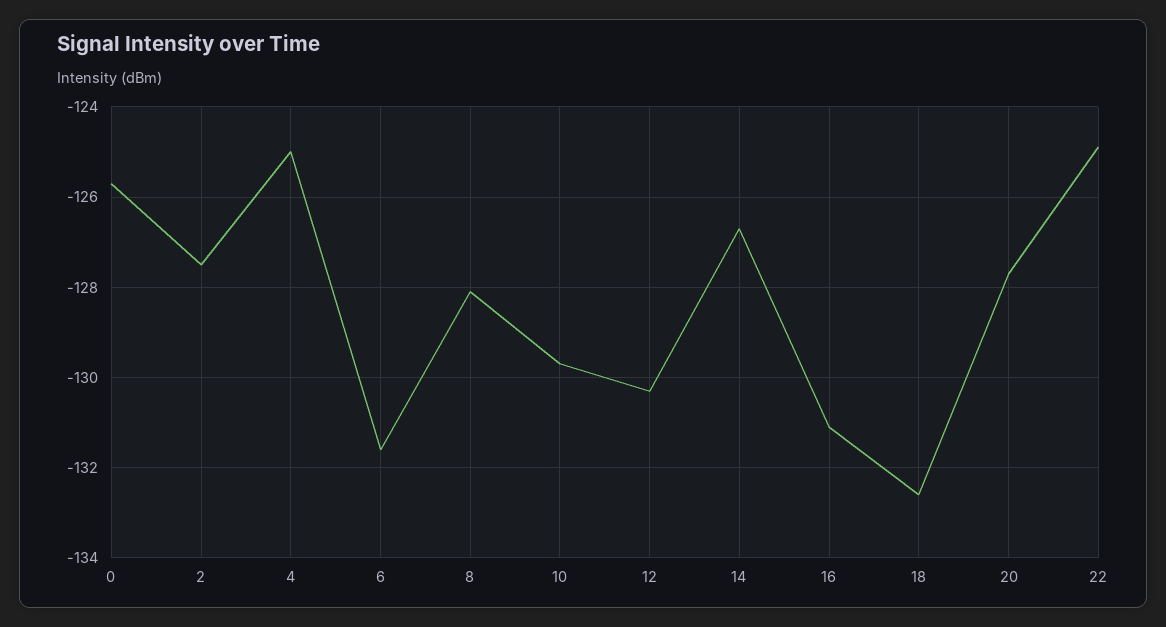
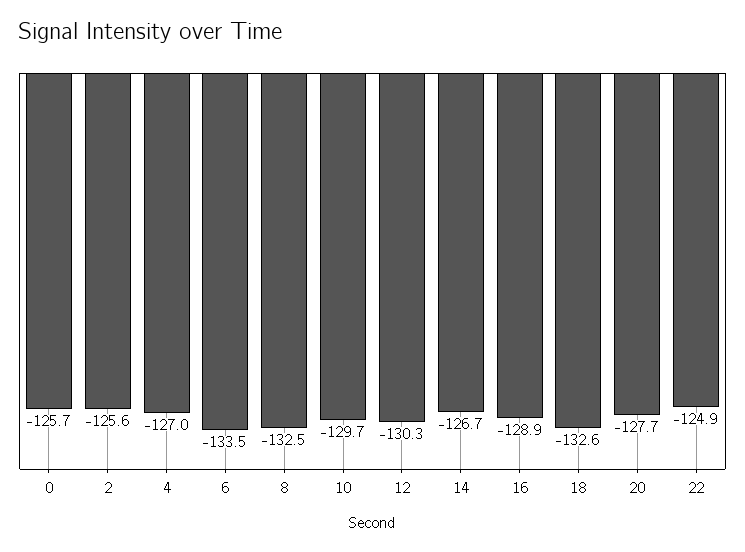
  {
    "0": -125.7,
-   "2": -127.5,
+   "2": -125.6,
-   "4": -125,
+   "4": -127,
-   "6": -131.5,
+   "6": -133.5,
-   "8": -128,
+   "8": -132.5,
    "10": -129.7,
    "12": -130.3,
    "14": -126.7,
-   "16": -131,
+   "16": -128.9,
    "18": -132.6,
    "20": -127.7,
    "22": -124.9
  }

